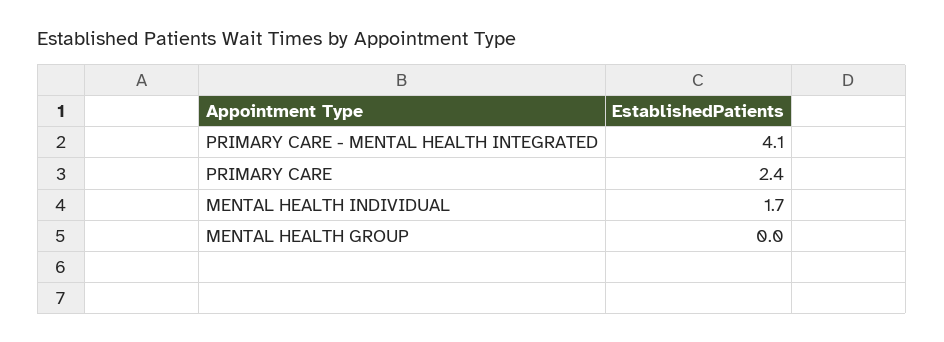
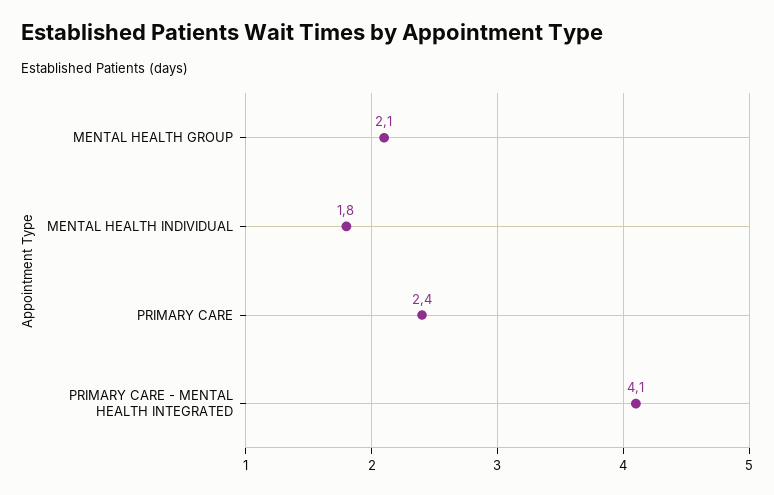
  {
    "PRIMARY CARE - MENTAL HEALTH INTEGRATED": 4.1,
    "PRIMARY CARE": 2.4,
-   "MENTAL HEALTH INDIVIDUAL": 1.7,
+   "MENTAL HEALTH INDIVIDUAL": 1.8,
-   "MENTAL HEALTH GROUP": 0
+   "MENTAL HEALTH GROUP": 2.1
  }

